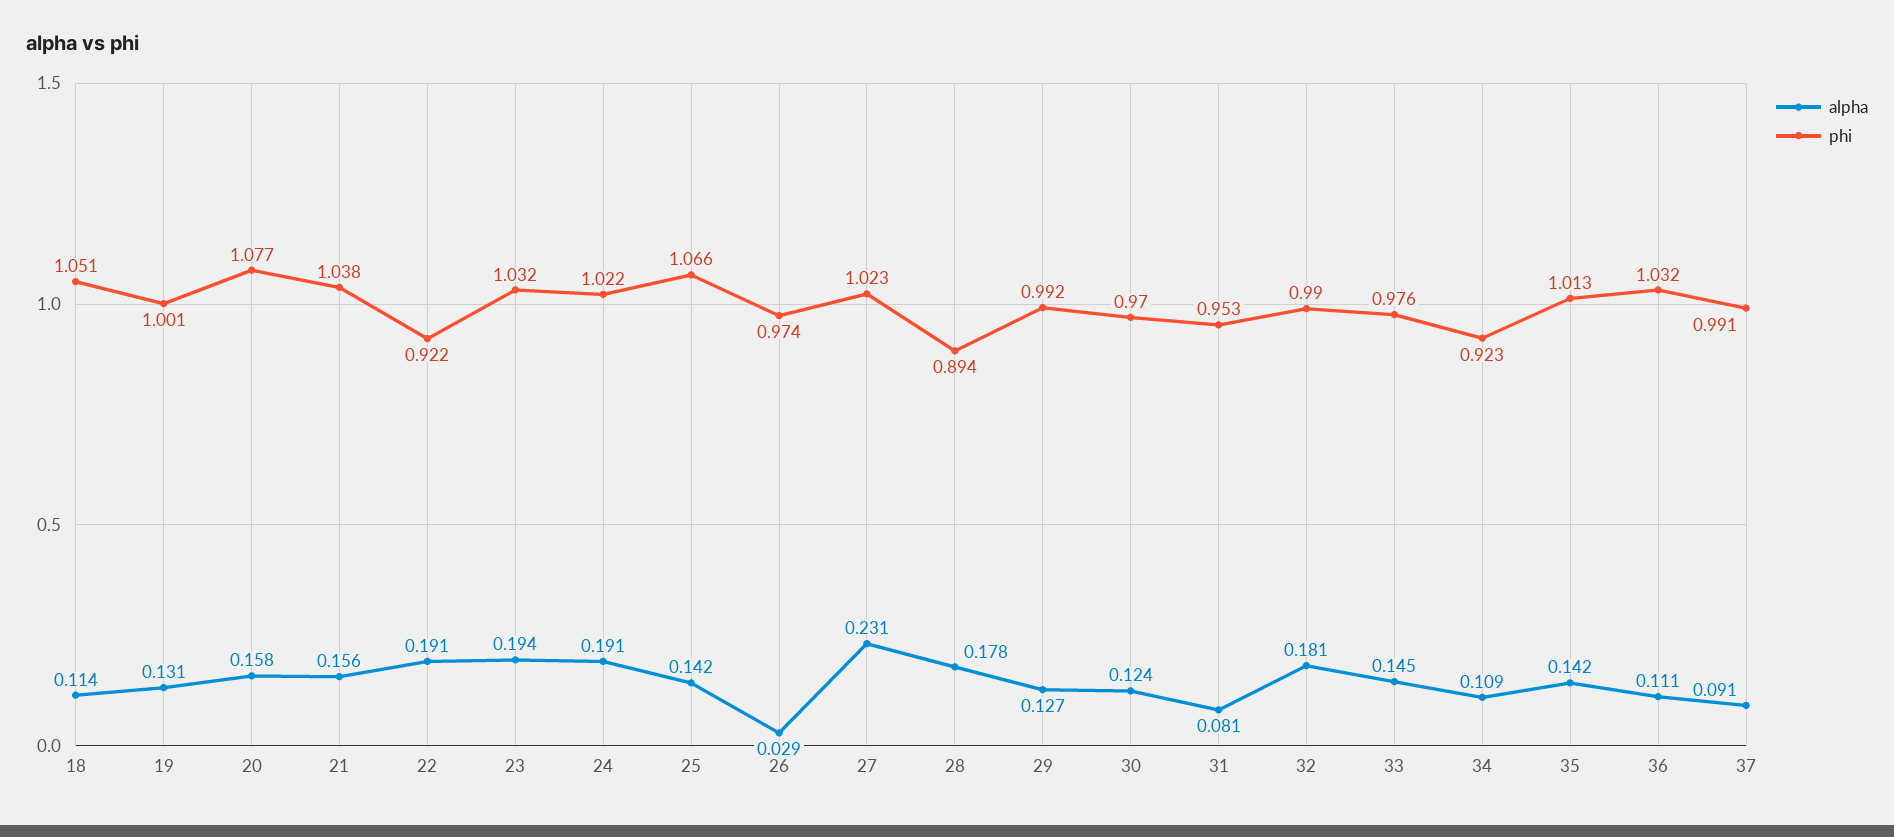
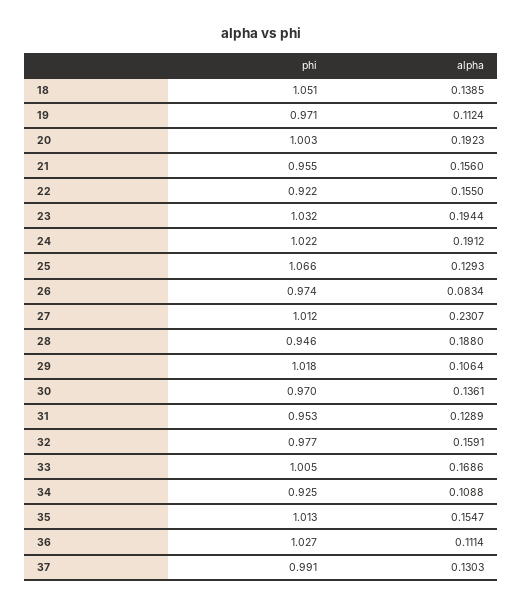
  {
    "alpha": {
-     "18": 0.114,
+     "18": 0.1385,
-     "19": 0.131,
+     "19": 0.1124,
-     "20": 0.158,
+     "20": 0.1923,
      "21": 0.156,
-     "22": 0.191,
+     "22": 0.155,
      "23": 0.1944,
      "24": 0.1912,
-     "25": 0.142,
+     "25": 0.1293,
-     "26": 0.029,
+     "26": 0.0834,
      "27": 0.2307,
-     "28": 0.178,
+     "28": 0.188,
-     "29": 0.127,
+     "29": 0.1064,
-     "30": 0.124,
+     "30": 0.1361,
-     "31": 0.081,
+     "31": 0.1289,
-     "32": 0.181,
+     "32": 0.1591,
-     "33": 0.145,
+     "33": 0.1686,
      "34": 0.1088,
-     "35": 0.142,
+     "35": 0.1547,
      "36": 0.1114,
-     "37": 0.091
+     "37": 0.1303
    },
    "phi": {
      "18": 1.051,
-     "19": 1.001,
+     "19": 0.971,
-     "20": 1.077,
+     "20": 1.003,
-     "21": 1.038,
+     "21": 0.955,
      "22": 0.922,
      "23": 1.032,
      "24": 1.022,
      "25": 1.066,
      "26": 0.974,
-     "27": 1.023,
+     "27": 1.012,
-     "28": 0.894,
+     "28": 0.946,
-     "29": 0.992,
+     "29": 1.018,
      "30": 0.97,
      "31": 0.953,
-     "32": 0.99,
+     "32": 0.977,
-     "33": 0.976,
+     "33": 1.005,
-     "34": 0.923,
+     "34": 0.925,
      "35": 1.013,
-     "36": 1.032,
+     "36": 1.027,
      "37": 0.991
    }
  }

